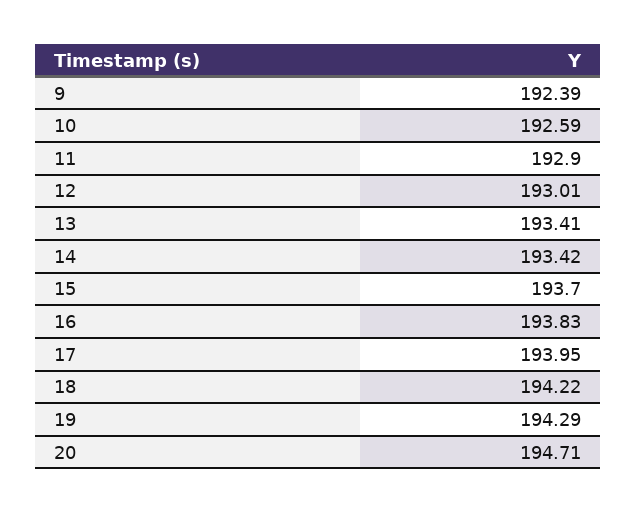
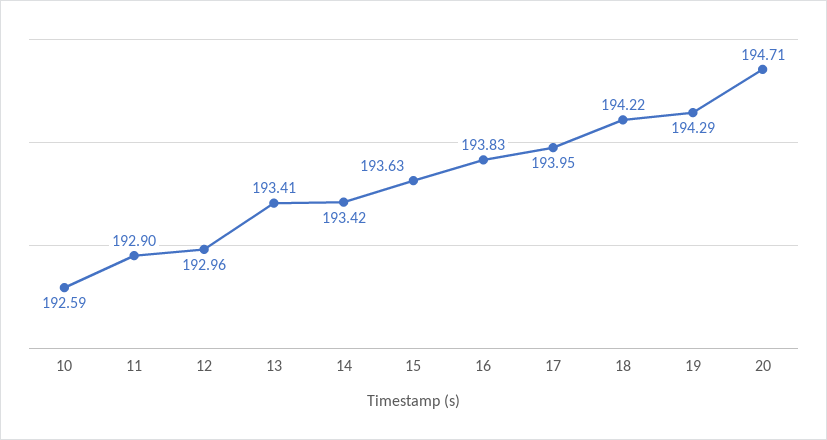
  {
-   "9": 192.39,
    "10": 192.59,
    "11": 192.9,
-   "12": 193.01,
+   "12": 192.96,
    "13": 193.41,
    "14": 193.42,
-   "15": 193.7,
+   "15": 193.63,
    "16": 193.83,
    "17": 193.95,
    "18": 194.22,
    "19": 194.29,
    "20": 194.71
  }

